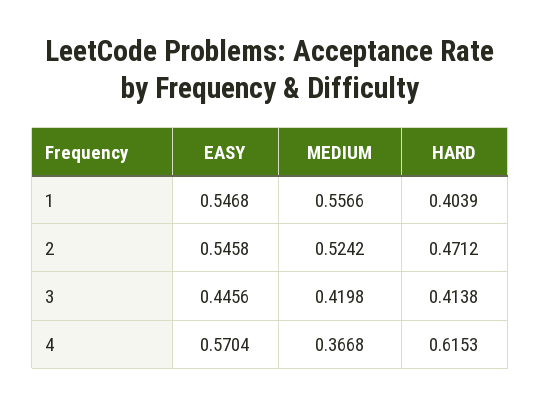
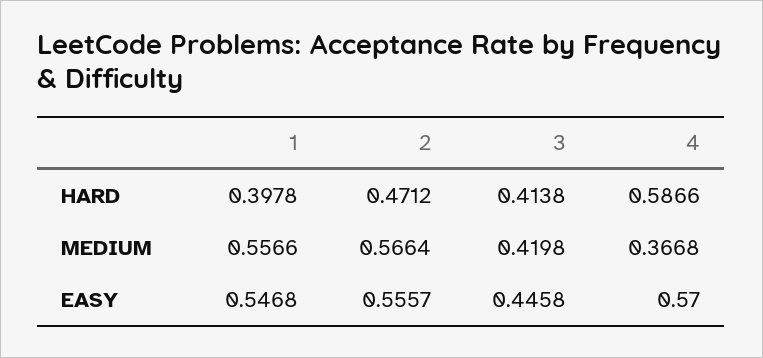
  {
    "EASY": {
      "1": 0.5468,
-     "2": 0.5458,
+     "2": 0.5557,
-     "3": 0.4456,
+     "3": 0.4458,
-     "4": 0.5704
+     "4": 0.57
    },
    "MEDIUM": {
      "1": 0.5566,
-     "2": 0.5242,
+     "2": 0.5664,
      "3": 0.4198,
      "4": 0.3668
    },
    "HARD": {
-     "1": 0.4039,
+     "1": 0.3978,
      "2": 0.4712,
      "3": 0.4138,
-     "4": 0.6153
+     "4": 0.5866
    }
  }

